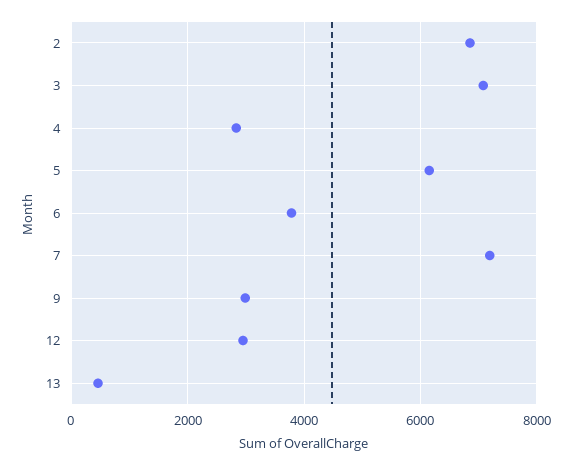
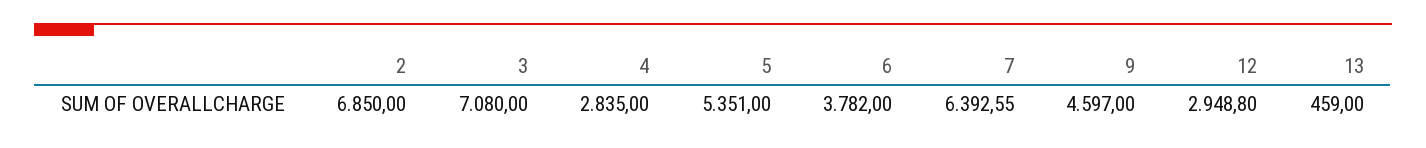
  {
    "2": 6850,
    "3": 7080,
    "4": 2835,
-   "5": 6200,
+   "5": 5351,
    "6": 3782,
-   "7": 7200,
+   "7": 6392.55,
-   "9": 3000,
+   "9": 4597,
    "12": 2948.8,
    "13": 459
  }

